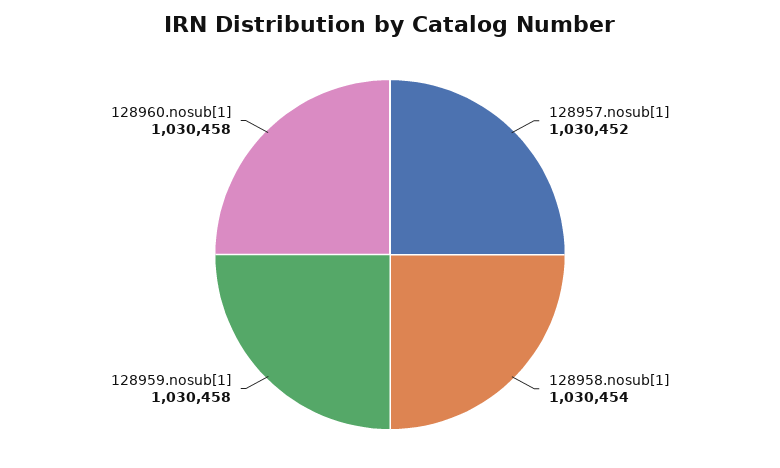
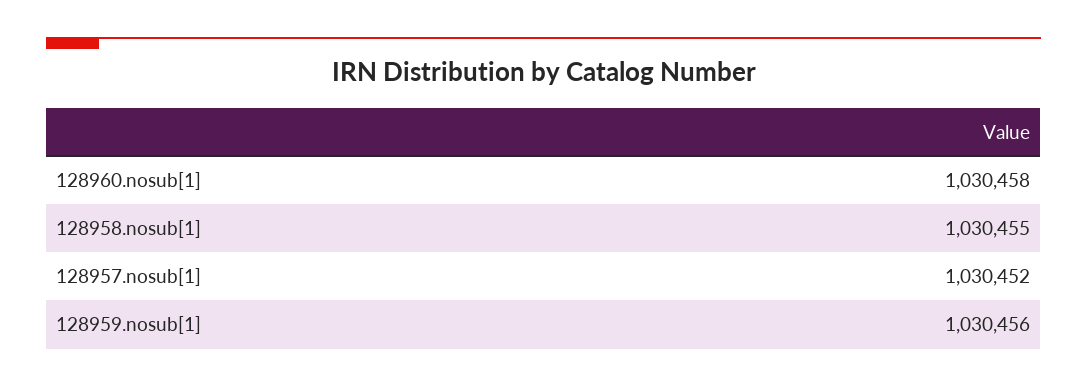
  {
    "128957.nosub[1]": 1030452,
-   "128958.nosub[1]": 1030454,
+   "128958.nosub[1]": 1030455,
-   "128959.nosub[1]": 1030458,
+   "128959.nosub[1]": 1030456,
    "128960.nosub[1]": 1030458
  }

